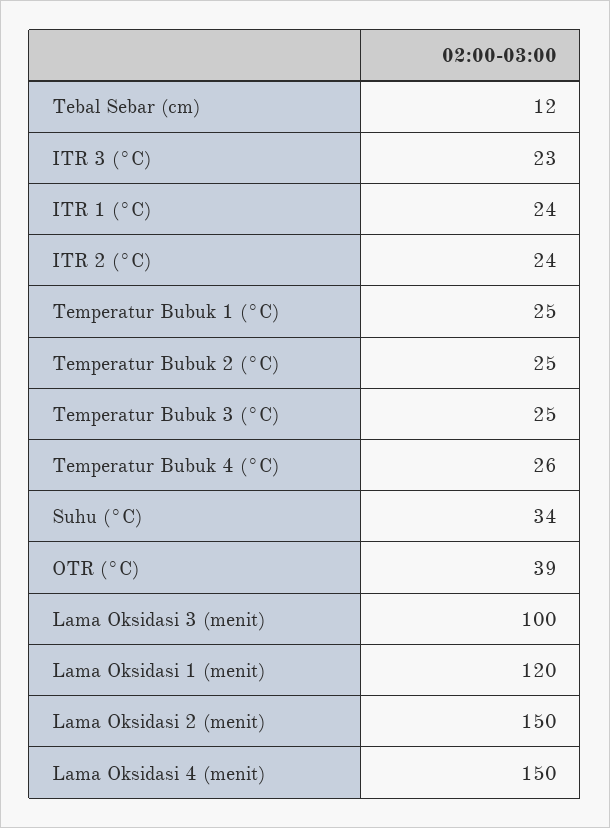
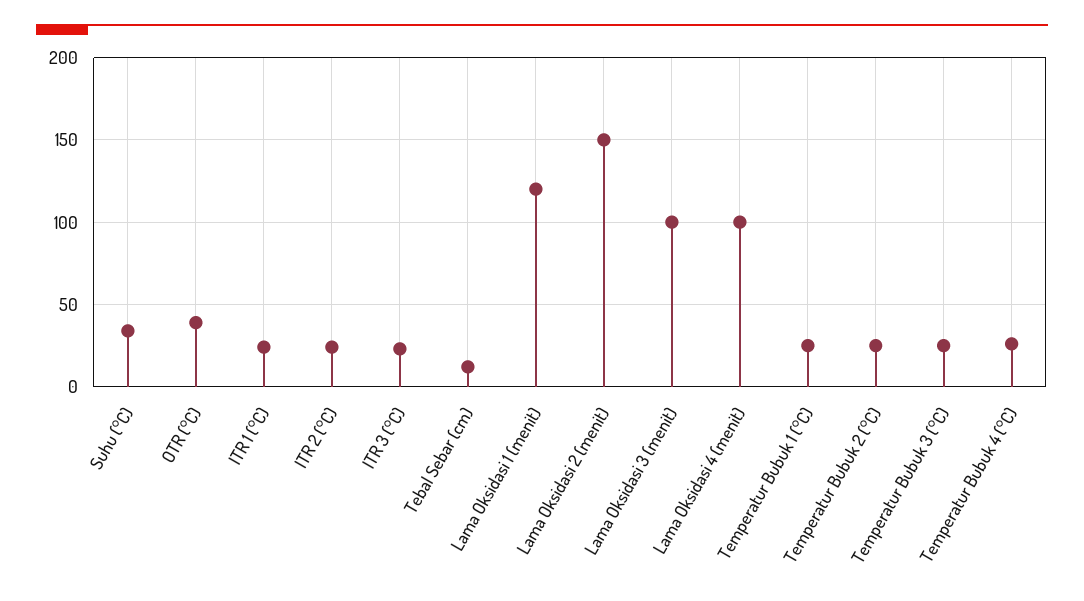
  {
    "Tebal Sebar (cm)": 12,
    "ITR 3 (°C)": 23,
    "ITR 1 (°C)": 24,
    "ITR 2 (°C)": 24,
    "Temperatur Bubuk 1 (°C)": 25,
    "Temperatur Bubuk 2 (°C)": 25,
    "Temperatur Bubuk 3 (°C)": 25,
    "Temperatur Bubuk 4 (°C)": 26,
    "Suhu (°C)": 34,
    "OTR (°C)": 39,
    "Lama Oksidasi 3 (menit)": 100,
    "Lama Oksidasi 1 (menit)": 120,
    "Lama Oksidasi 2 (menit)": 150,
-   "Lama Oksidasi 4 (menit)": 150
+   "Lama Oksidasi 4 (menit)": 100
  }

